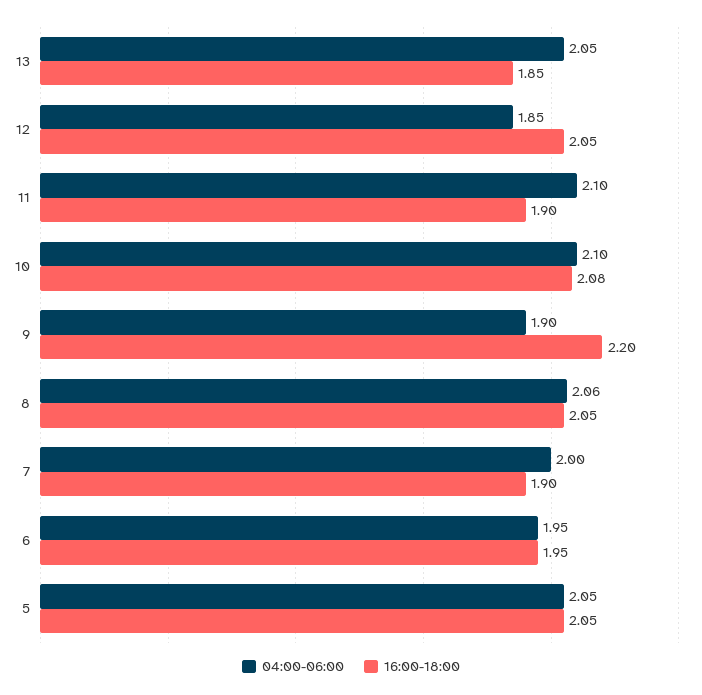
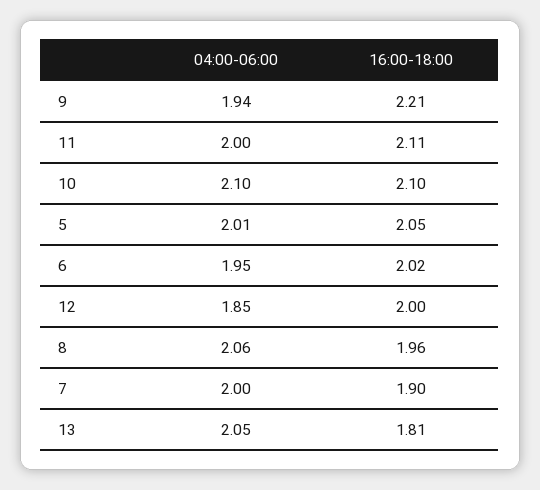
  {
    "04:00-06:00": {
      "13": 2.05,
      "12": 1.85,
-     "11": 2.1,
+     "11": 2,
      "10": 2.1,
-     "9": 1.9,
+     "9": 1.94,
      "8": 2.06,
      "7": 2,
      "6": 1.95,
-     "5": 2.05
+     "5": 2.01
    },
    "16:00-18:00": {
-     "13": 1.85,
+     "13": 1.81,
-     "12": 2.05,
+     "12": 2,
-     "11": 1.9,
+     "11": 2.11,
-     "10": 2.08,
+     "10": 2.1,
-     "9": 2.2,
+     "9": 2.21,
-     "8": 2.05,
+     "8": 1.96,
      "7": 1.9,
-     "6": 1.95,
+     "6": 2.02,
      "5": 2.05
    }
  }

